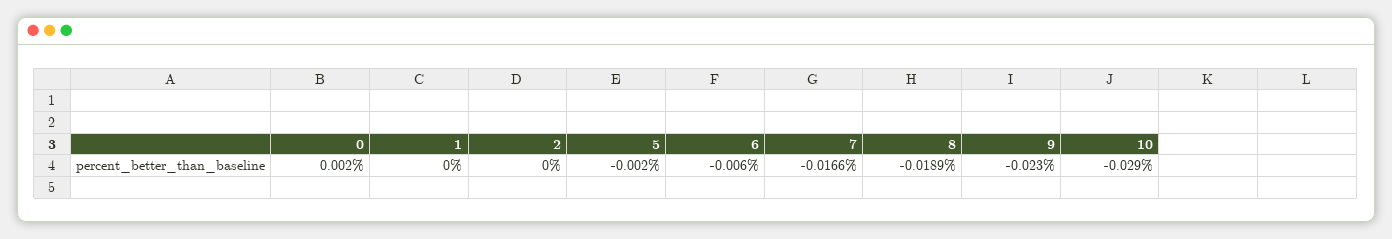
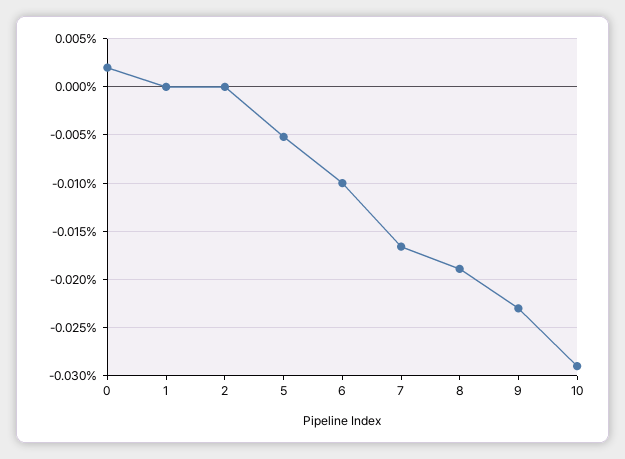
  {
    "0": 0.002,
    "1": 0,
    "2": 0,
-   "5": -0.002,
+   "5": -0.005,
-   "6": -0.006,
+   "6": -0.01,
    "7": -0.0166,
    "8": -0.0189,
    "9": -0.023,
    "10": -0.029
  }

